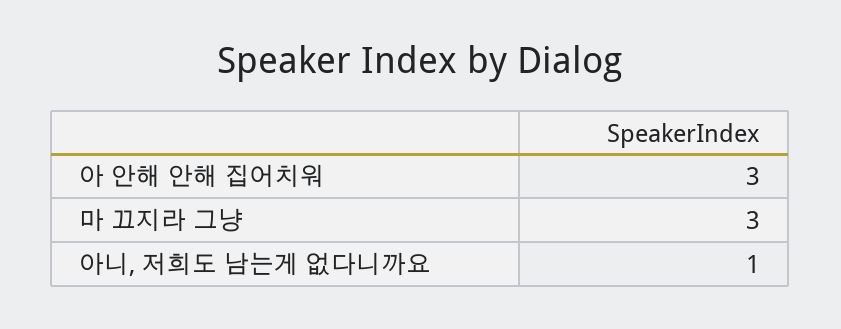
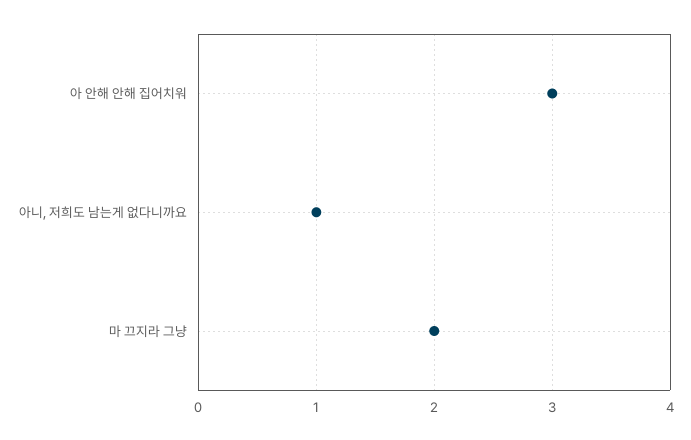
  {
    "아 안해 안해 집어치워": 3,
-   "마 끄지라 그냥": 3,
+   "마 끄지라 그냥": 2,
    "아니, 저희도 남는게 없다니까요": 1
  }

